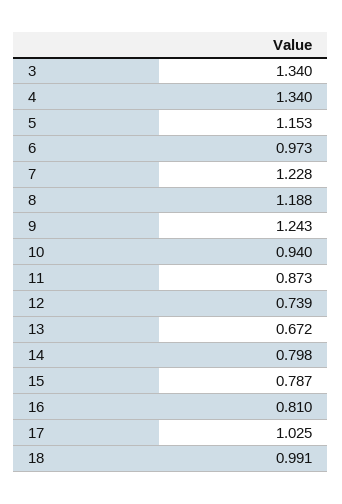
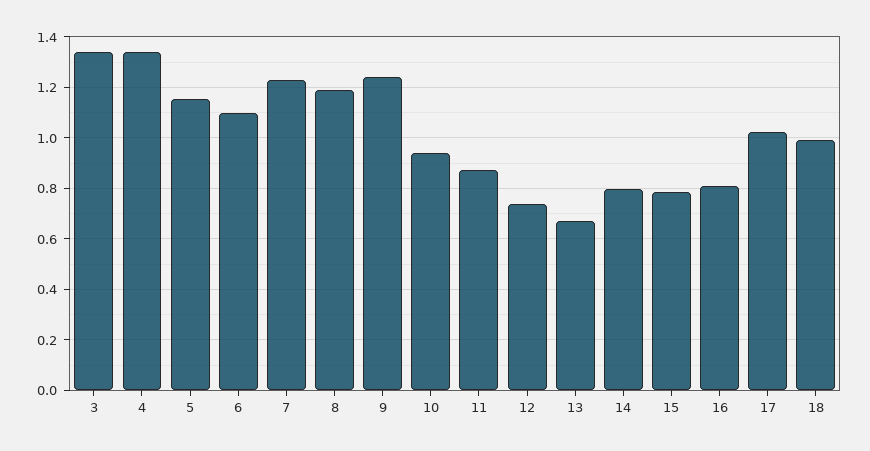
  {
    "3": 1.34,
    "4": 1.34,
    "5": 1.153,
-   "6": 0.973,
+   "6": 1.1,
    "7": 1.228,
    "8": 1.188,
    "9": 1.243,
    "10": 0.94,
    "11": 0.873,
    "12": 0.739,
    "13": 0.672,
    "14": 0.798,
    "15": 0.787,
    "16": 0.81,
    "17": 1.025,
    "18": 0.991
  }

